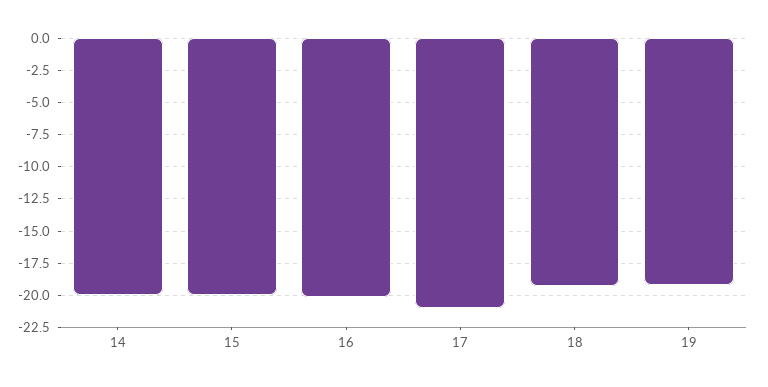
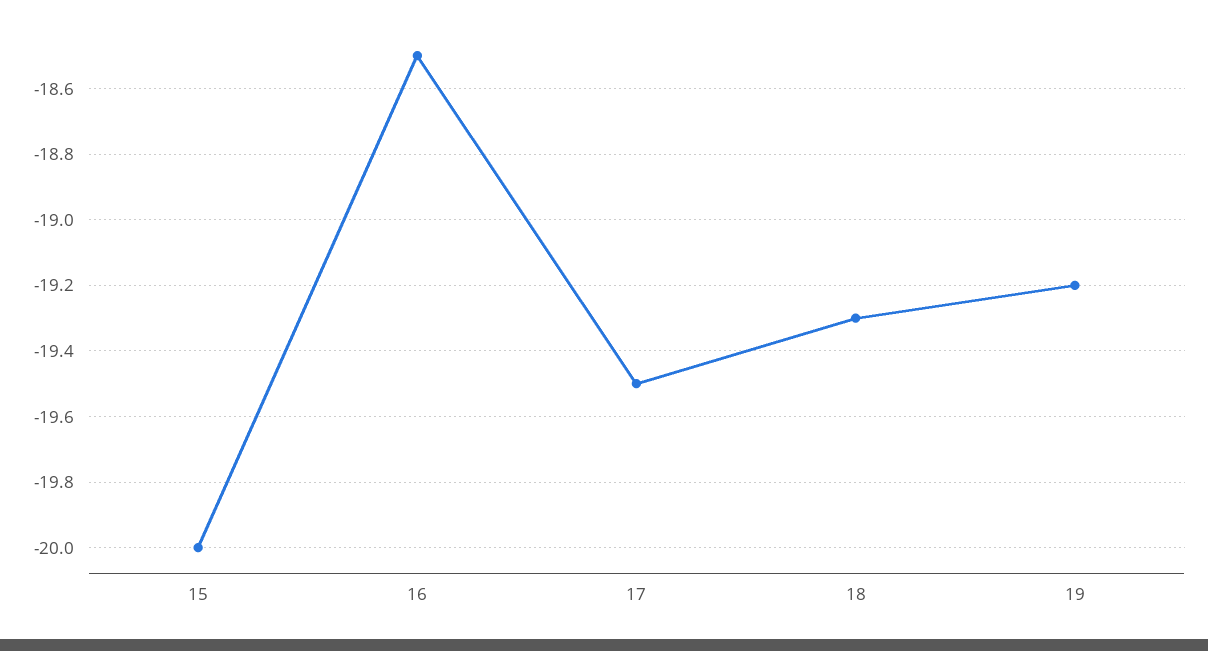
  {
-   "14": -20,
    "15": -20,
-   "16": -20,
+   "16": -18.5,
-   "17": -21,
+   "17": -19.5,
    "18": -19.3,
    "19": -19.2
  }

